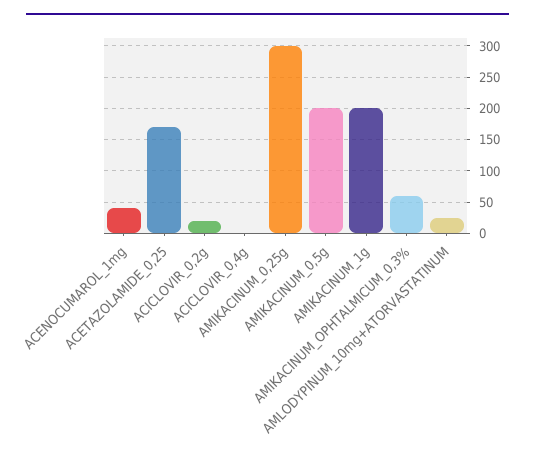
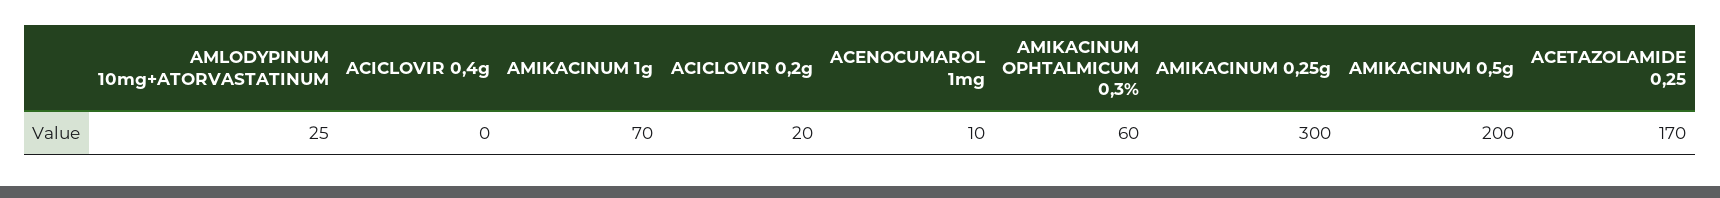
  {
-   "ACENOCUMAROL_1mg": 40,
+   "ACENOCUMAROL_1mg": 10,
    "ACETAZOLAMIDE_0,25": 170,
    "ACICLOVIR_0,2g": 20,
    "ACICLOVIR_0,4g": 0,
    "AMIKACINUM_0,25g": 300,
    "AMIKACINUM_0,5g": 200,
-   "AMIKACINUM_1g": 200,
+   "AMIKACINUM_1g": 70,
    "AMIKACINUM_OPHTALMICUM_0,3%": 60,
    "AMLODYPINUM_10mg+ATORVASTATINUM": 25
  }

